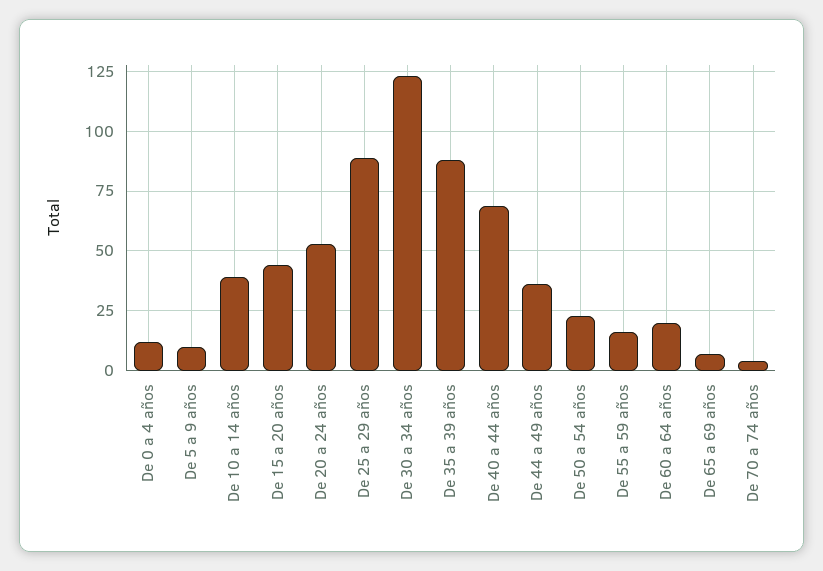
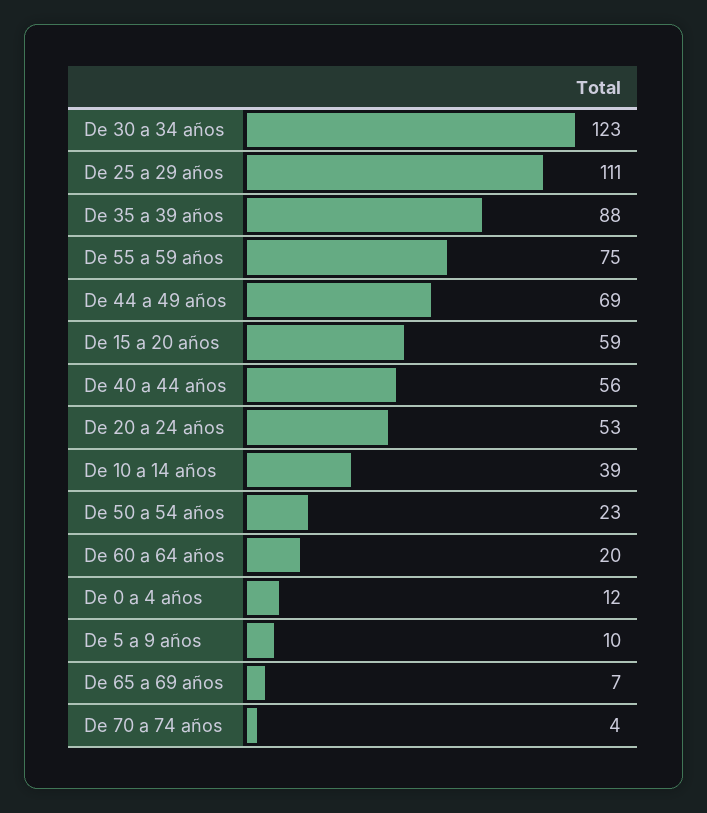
  {
    "De 0 a 4 años": 12,
    "De 5 a 9 años": 10,
    "De 10 a 14 años": 39,
-   "De 15 a 20 años": 45,
+   "De 15 a 20 años": 59,
    "De 20 a 24 años": 53,
-   "De 25 a 29 años": 90,
+   "De 25 a 29 años": 111,
    "De 30 a 34 años": 123,
    "De 35 a 39 años": 88,
-   "De 40 a 44 años": 70,
+   "De 40 a 44 años": 56,
-   "De 44 a 49 años": 35,
+   "De 44 a 49 años": 69,
    "De 50 a 54 años": 23,
-   "De 55 a 59 años": 15,
+   "De 55 a 59 años": 75,
    "De 60 a 64 años": 20,
    "De 65 a 69 años": 7,
    "De 70 a 74 años": 4
  }

